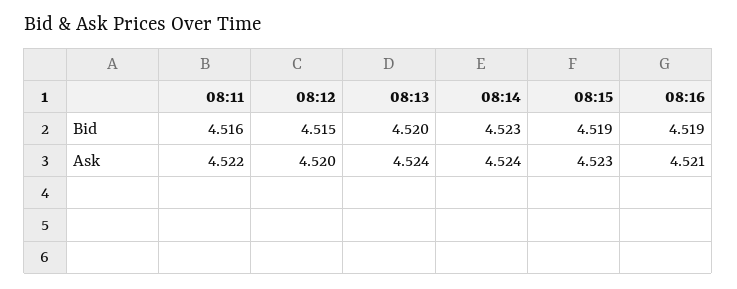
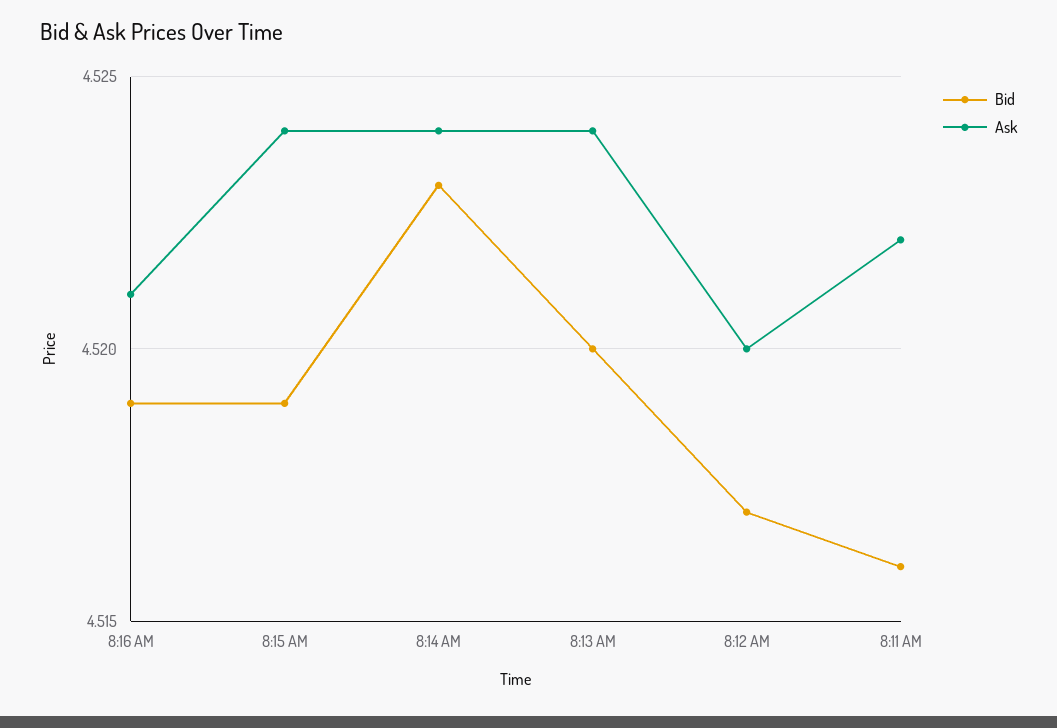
  {
    "Bid": {
      "08:11": 4.516,
-     "08:12": 4.515,
+     "08:12": 4.517,
      "08:13": 4.52,
      "08:14": 4.523,
      "08:15": 4.519,
      "08:16": 4.519
    },
    "Ask": {
      "08:11": 4.522,
      "08:12": 4.52,
      "08:13": 4.524,
      "08:14": 4.524,
-     "08:15": 4.523,
+     "08:15": 4.524,
      "08:16": 4.521
    }
  }

